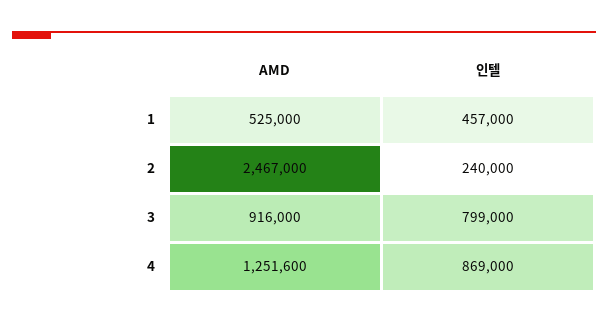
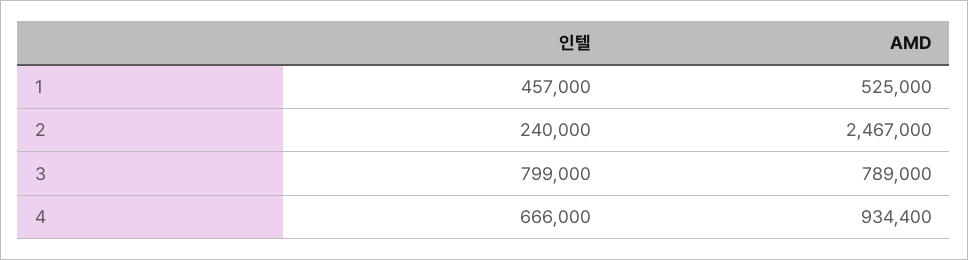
  {
    "AMD": {
      "1": 525000,
      "2": 2467000,
-     "3": 916000,
+     "3": 789000,
-     "4": 1251600
+     "4": 934400
    },
    "인텔": {
      "1": 457000,
      "2": 240000,
      "3": 799000,
-     "4": 869000
+     "4": 666000
    }
  }

